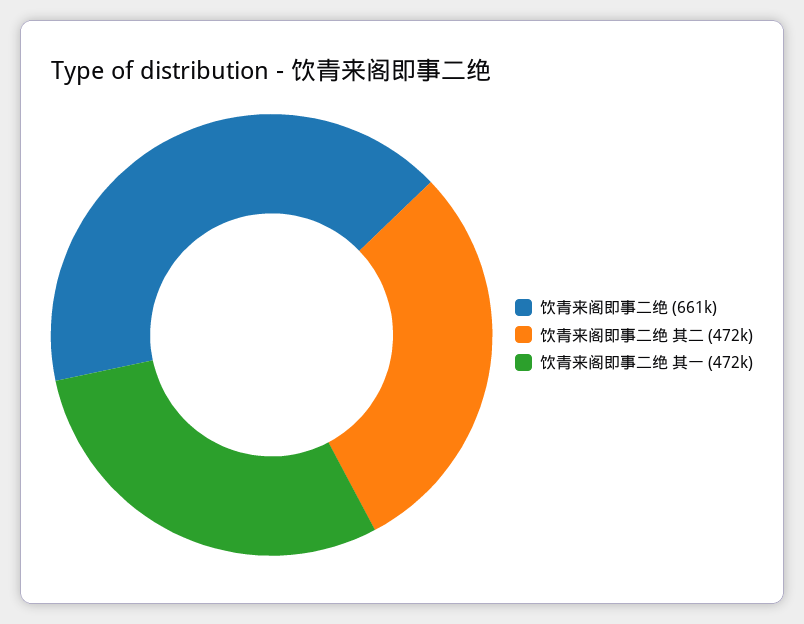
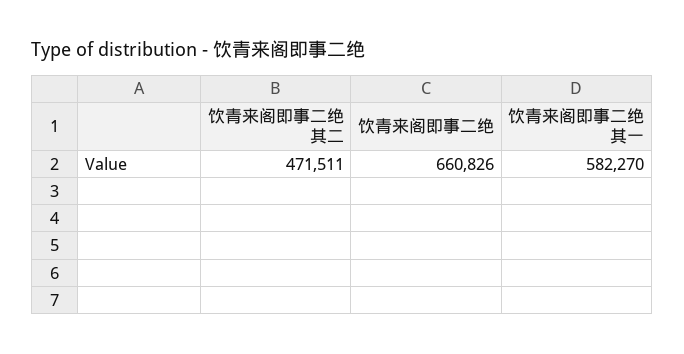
  {
    "饮青来阁即事二绝": 660826,
    "饮青来阁即事二绝 其二": 471511,
-   "饮青来阁即事二绝 其一": 472000
+   "饮青来阁即事二绝 其一": 582270
  }

